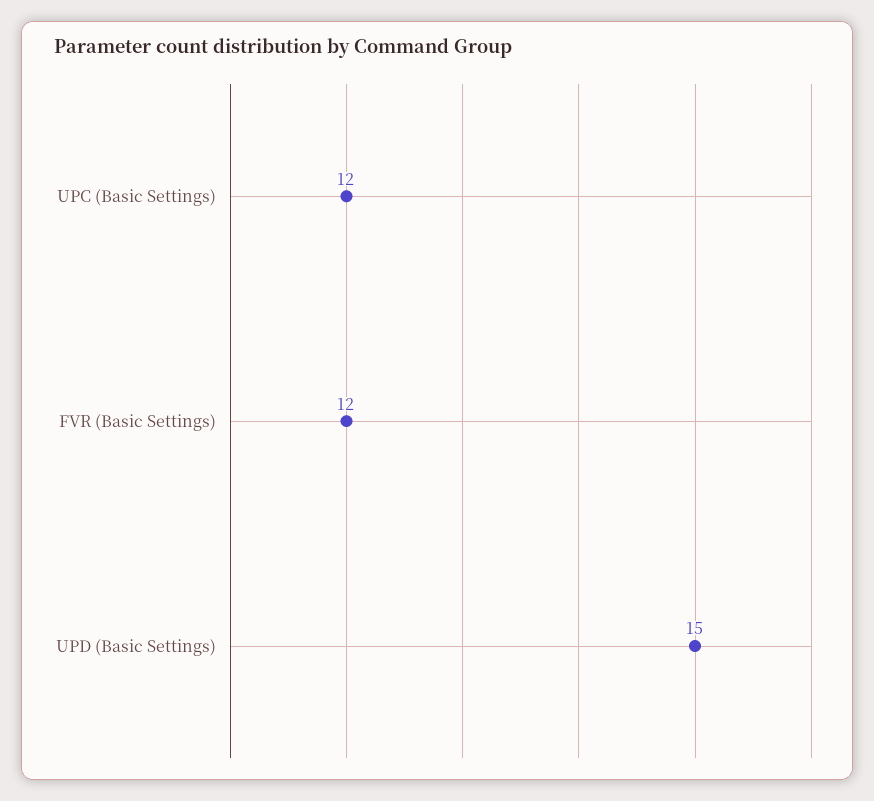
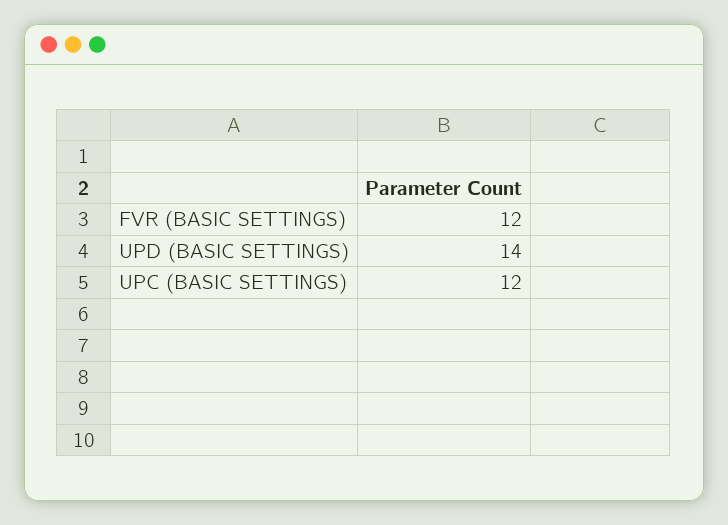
  {
    "UPC (Basic Settings)": 12,
    "FVR (Basic Settings)": 12,
-   "UPD (Basic Settings)": 15
+   "UPD (Basic Settings)": 14
  }

